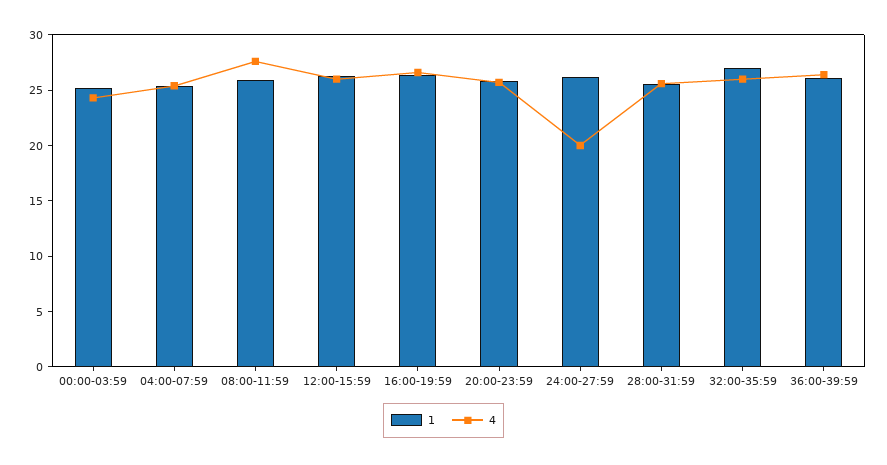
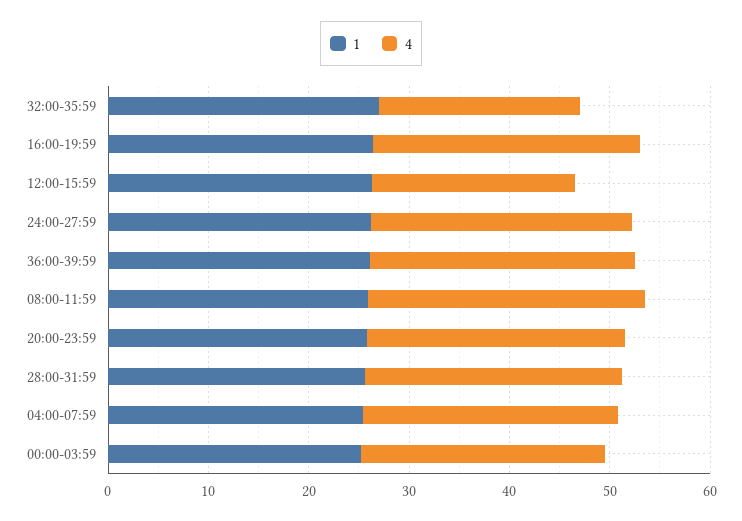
  {
    "1": {
      "00:00-03:59": 25,
      "04:00-07:59": 25,
      "08:00-11:59": 26,
      "12:00-15:59": 26,
      "16:00-19:59": 26,
      "20:00-23:59": 26,
      "24:00-27:59": 26,
      "28:00-31:59": 26,
      "32:00-35:59": 27,
      "36:00-39:59": 26
    },
    "4": {
      "00:00-03:59": 24,
      "04:00-07:59": 25,
      "08:00-11:59": 28,
-     "12:00-15:59": 26,
+     "12:00-15:59": 20,
      "16:00-19:59": 27,
      "20:00-23:59": 26,
-     "24:00-27:59": 20,
+     "24:00-27:59": 26,
      "28:00-31:59": 26,
-     "32:00-35:59": 26,
+     "32:00-35:59": 20,
      "36:00-39:59": 26
    }
  }

